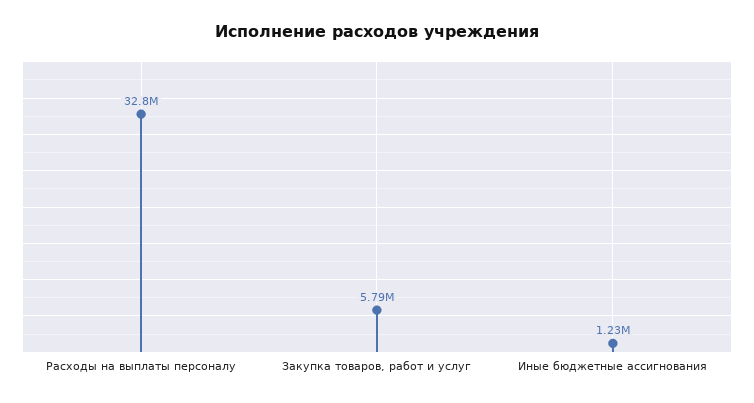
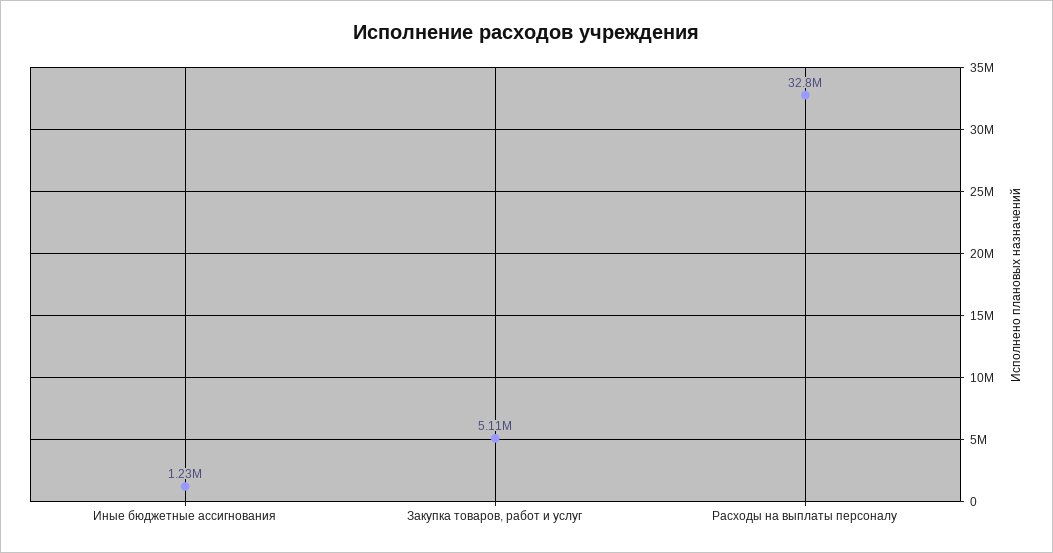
  {
    "Расходы на выплаты персоналу": 32800000,
-   "Закупка товаров, работ и услуг": 5790000,
+   "Закупка товаров, работ и услуг": 5110000,
    "Иные бюджетные ассигнования": 1230000
  }

